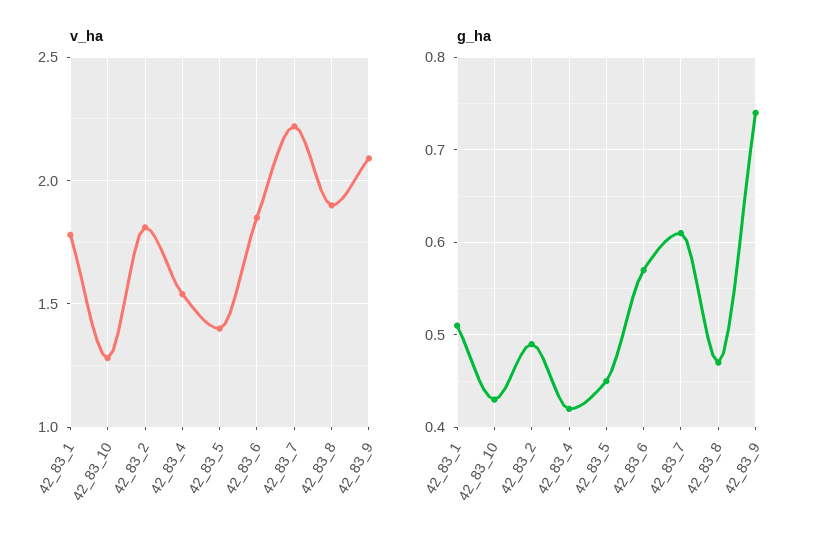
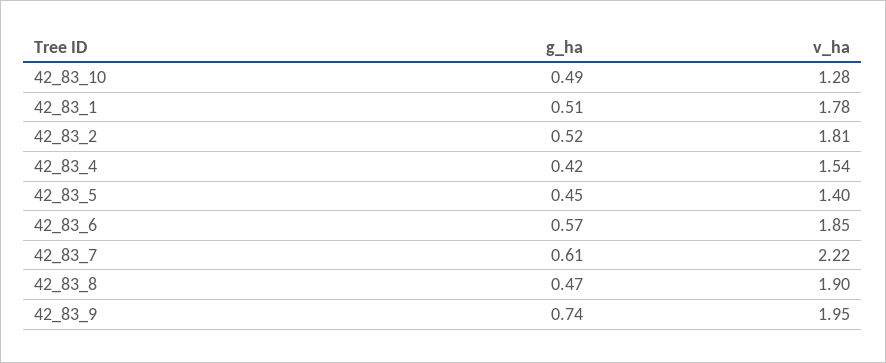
  {
    "v_ha": {
      "42_83_1": 1.78,
      "42_83_10": 1.28,
      "42_83_2": 1.81,
      "42_83_4": 1.54,
      "42_83_5": 1.4,
      "42_83_6": 1.85,
      "42_83_7": 2.22,
      "42_83_8": 1.9,
-     "42_83_9": 2.1
+     "42_83_9": 1.95
    },
    "g_ha": {
      "42_83_1": 0.51,
-     "42_83_10": 0.43,
+     "42_83_10": 0.49,
-     "42_83_2": 0.49,
+     "42_83_2": 0.52,
      "42_83_4": 0.42,
      "42_83_5": 0.45,
      "42_83_6": 0.57,
      "42_83_7": 0.61,
      "42_83_8": 0.47,
      "42_83_9": 0.74
    }
  }

